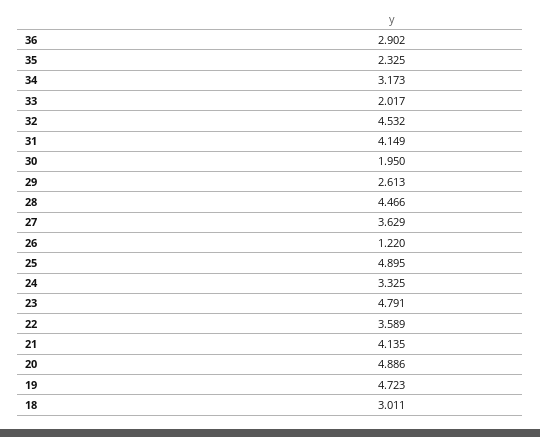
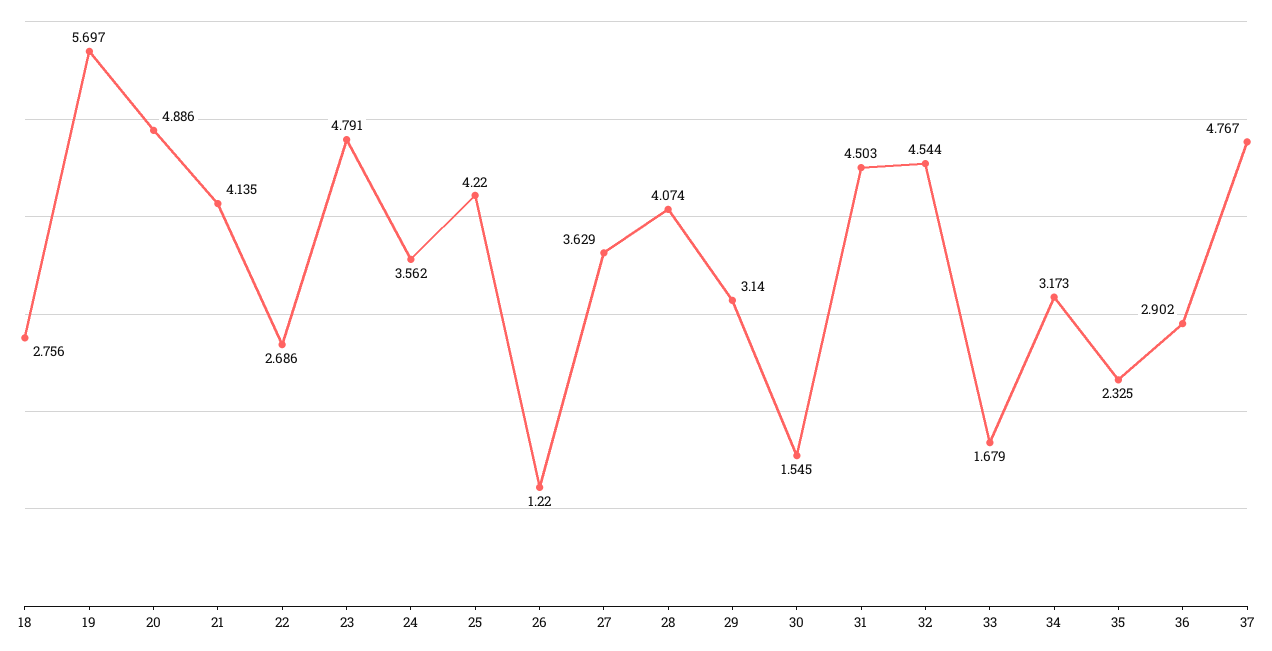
  {
    "36": 2.902,
    "35": 2.325,
    "34": 3.173,
-   "33": 2.017,
+   "33": 1.679,
-   "32": 4.532,
+   "32": 4.544,
-   "31": 4.149,
+   "31": 4.503,
-   "30": 1.95,
+   "30": 1.545,
-   "29": 2.613,
+   "29": 3.14,
-   "28": 4.466,
+   "28": 4.074,
    "27": 3.629,
    "26": 1.22,
-   "25": 4.895,
+   "25": 4.22,
-   "24": 3.325,
+   "24": 3.562,
    "23": 4.791,
-   "22": 3.589,
+   "22": 2.686,
    "21": 4.135,
    "20": 4.886,
-   "19": 4.723,
+   "19": 5.697,
-   "18": 3.011
+   "18": 2.756,
+   "37": 4.767
  }

